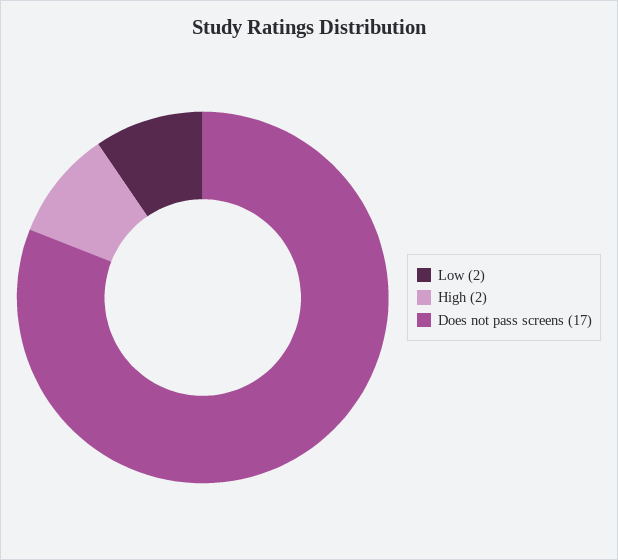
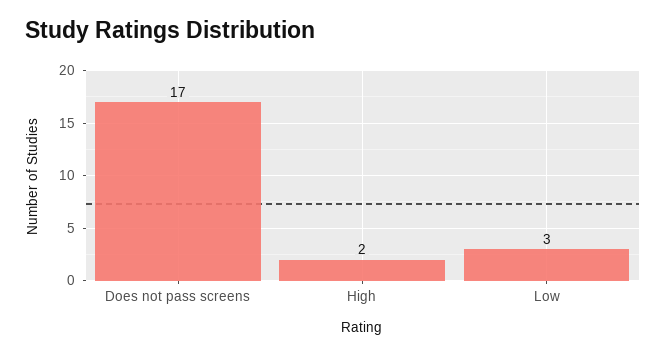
  {
-   "Low": 2,
+   "Low": 3,
    "High": 2,
    "Does not pass screens": 17
  }

